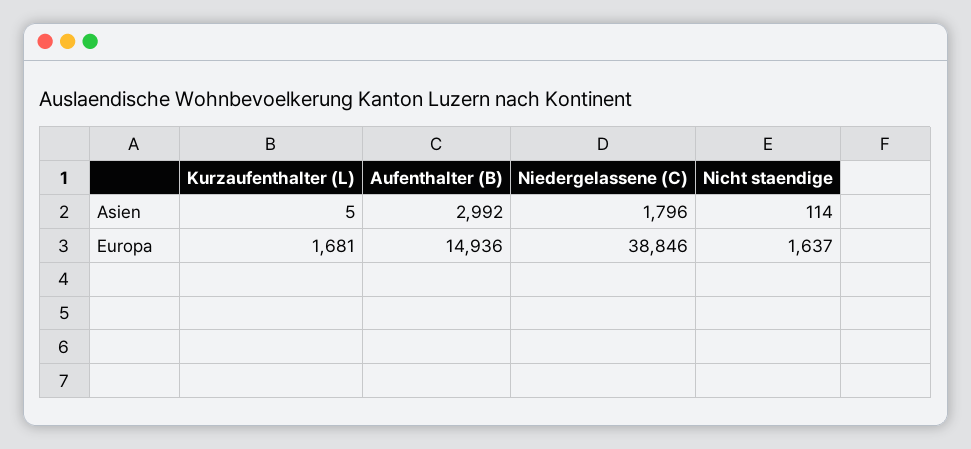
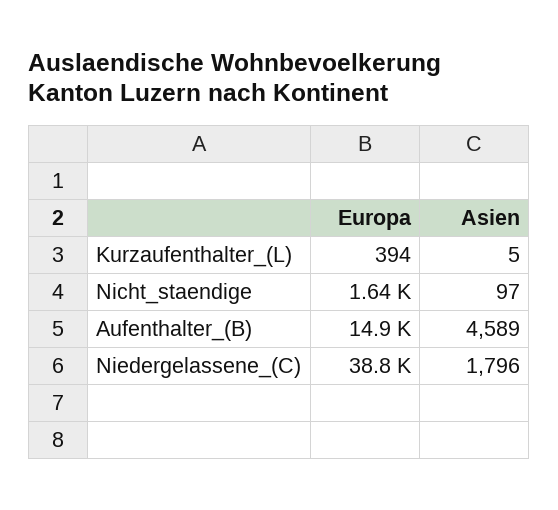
  {
    "Kurzaufenthalter (L)": {
      "Asien": 5,
-     "Europa": 1681
+     "Europa": 394
    },
    "Aufenthalter (B)": {
-     "Asien": 2992,
+     "Asien": 4589,
      "Europa": 14936
    },
    "Niedergelassene (C)": {
      "Asien": 1796,
      "Europa": 38846
    },
    "Nicht staendige": {
-     "Asien": 114,
+     "Asien": 97,
      "Europa": 1637
    }
  }

